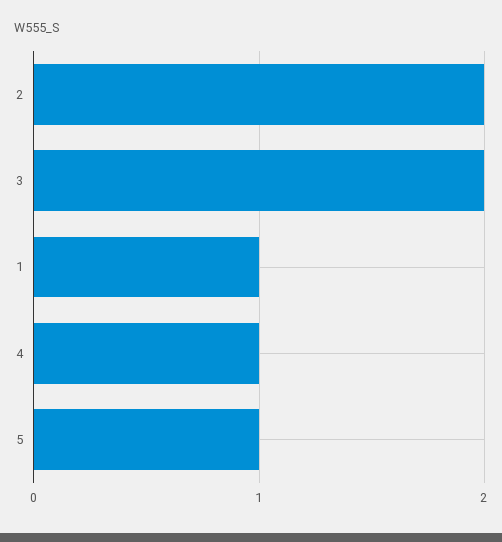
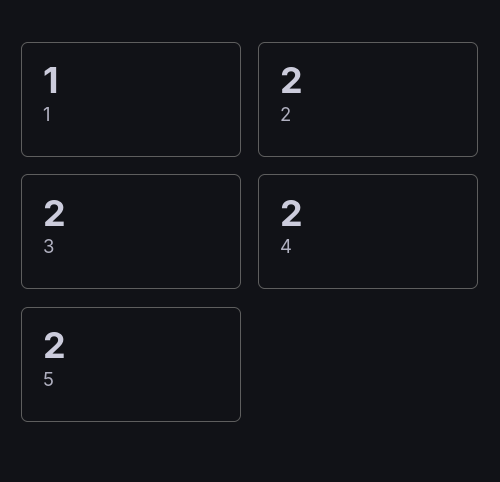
  {
    "2": 2,
    "3": 2,
    "1": 1,
-   "4": 1,
+   "4": 2,
-   "5": 1
+   "5": 2
  }

